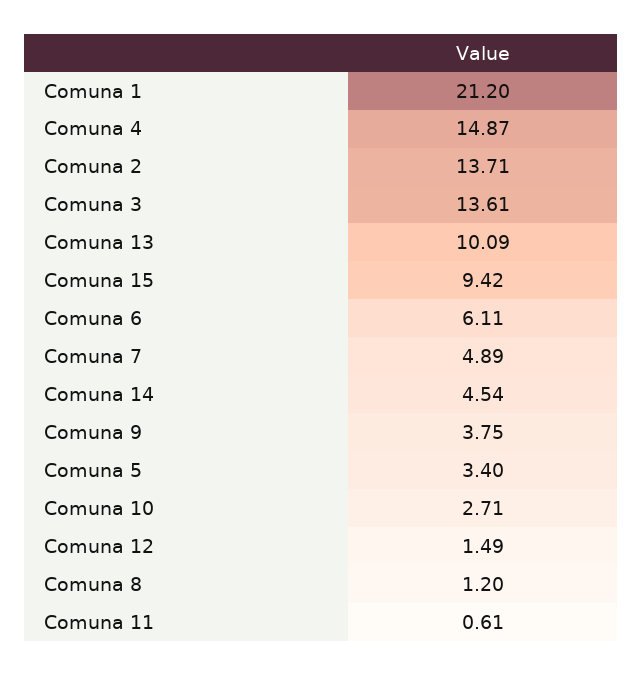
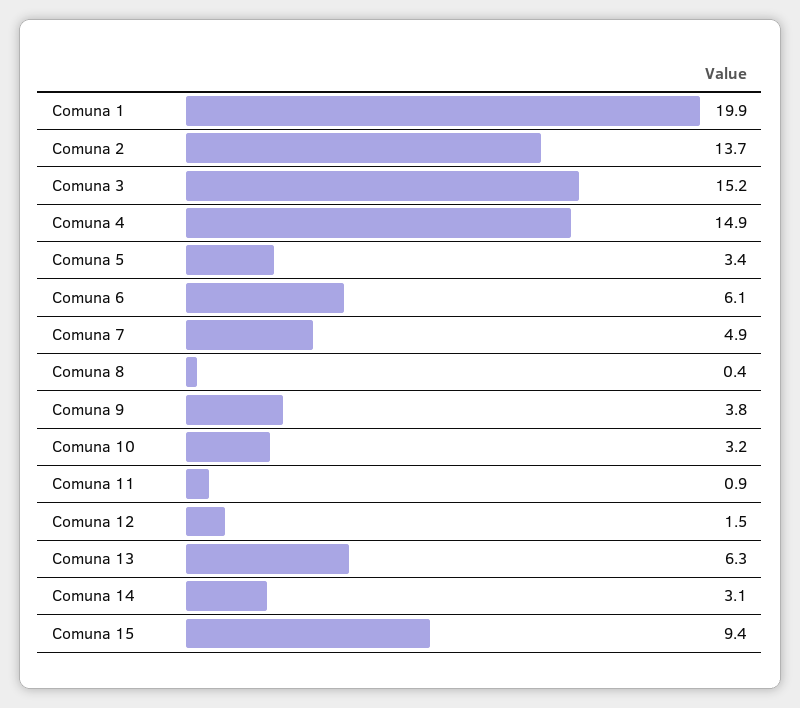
  {
-   "Comuna 1": 21.2,
+   "Comuna 1": 19.9,
    "Comuna 4": 14.87,
    "Comuna 2": 13.71,
-   "Comuna 3": 13.61,
+   "Comuna 3": 15.2,
-   "Comuna 13": 10.09,
+   "Comuna 13": 6.3,
    "Comuna 15": 9.42,
    "Comuna 6": 6.11,
    "Comuna 7": 4.89,
-   "Comuna 14": 4.54,
+   "Comuna 14": 3.1,
    "Comuna 9": 3.75,
    "Comuna 5": 3.4,
-   "Comuna 10": 2.71,
+   "Comuna 10": 3.2,
    "Comuna 12": 1.49,
-   "Comuna 8": 1.2,
+   "Comuna 8": 0.4,
-   "Comuna 11": 0.61
+   "Comuna 11": 0.9
  }

